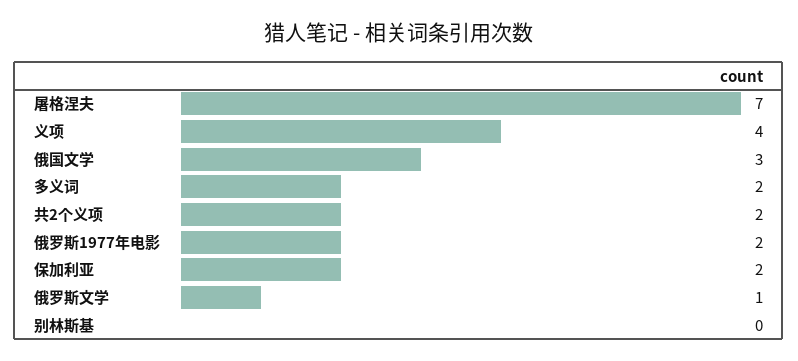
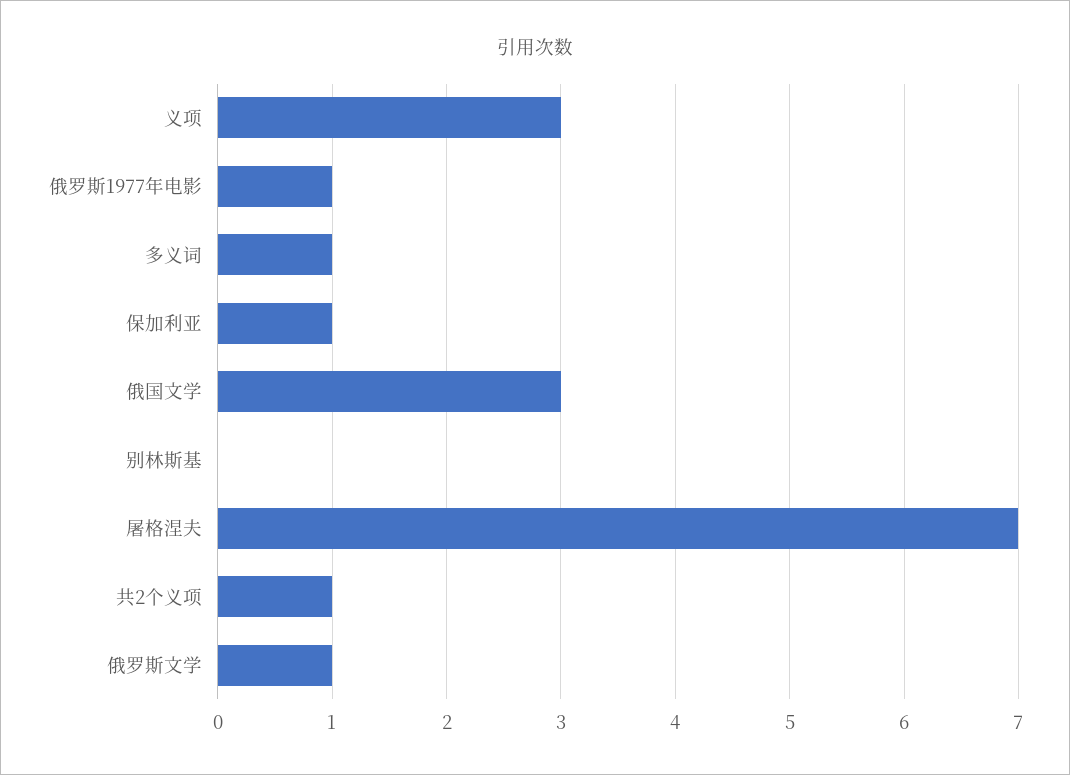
  {
    "屠格涅夫": 7,
-   "义项": 4,
+   "义项": 3,
    "俄国文学": 3,
-   "多义词": 2,
+   "多义词": 1,
-   "共2个义项": 2,
+   "共2个义项": 1,
-   "俄罗斯1977年电影": 2,
+   "俄罗斯1977年电影": 1,
-   "保加利亚": 2,
+   "保加利亚": 1,
    "俄罗斯文学": 1,
    "别林斯基": 0
  }

